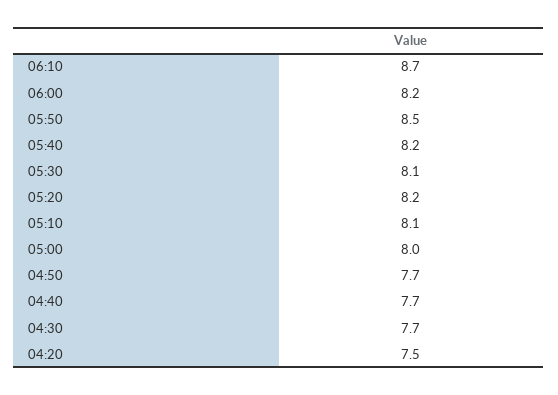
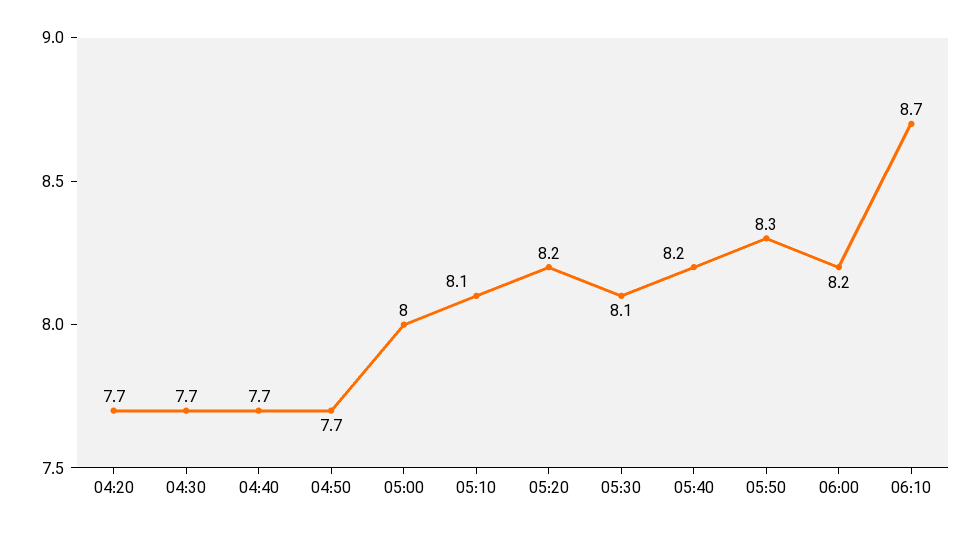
  {
    "06:10": 8.7,
    "06:00": 8.2,
-   "05:50": 8.5,
+   "05:50": 8.3,
    "05:40": 8.2,
    "05:30": 8.1,
    "05:20": 8.2,
    "05:10": 8.1,
    "05:00": 8,
    "04:50": 7.7,
    "04:40": 7.7,
    "04:30": 7.7,
-   "04:20": 7.5
+   "04:20": 7.7
  }

